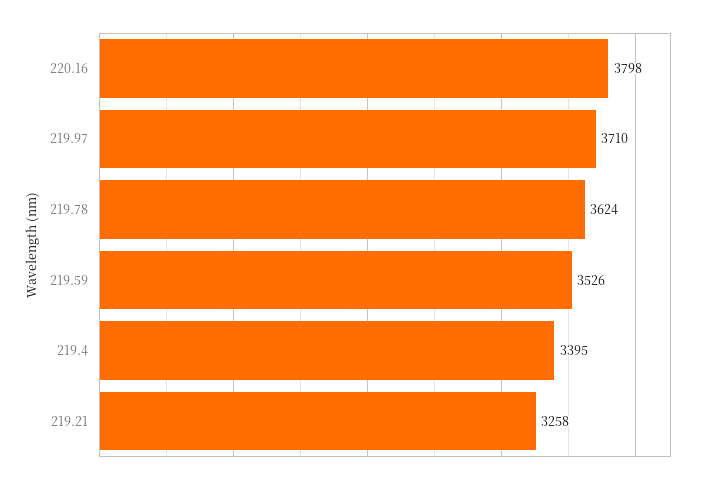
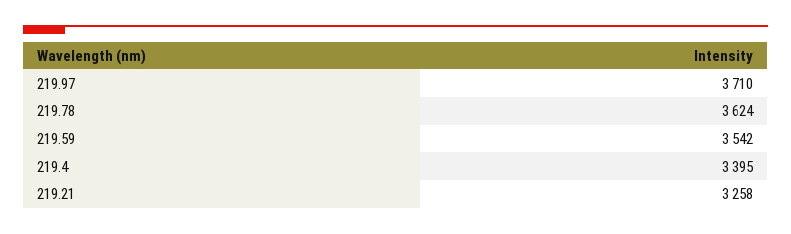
  {
-   "220.16": 3798,
    "219.97": 3710,
    "219.78": 3624,
-   "219.59": 3526,
+   "219.59": 3542,
    "219.4": 3395,
    "219.21": 3258
  }

